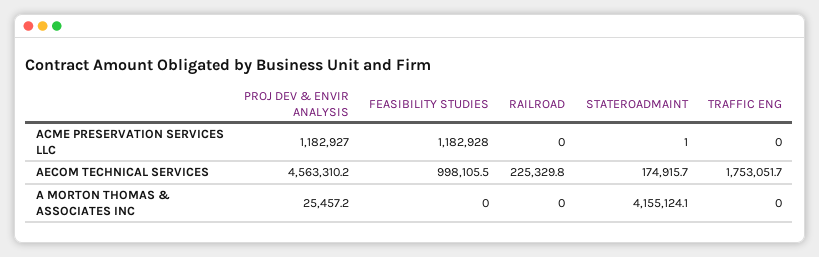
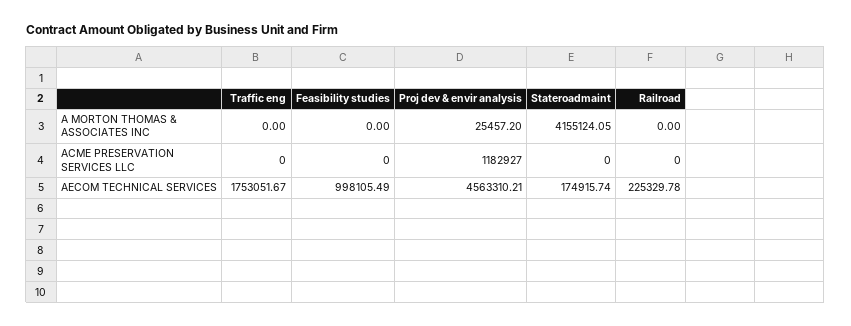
  {
    "PROJ DEV & ENVIR ANALYSIS": {
      "ACME PRESERVATION SERVICES LLC": 1182927,
      "AECOM TECHNICAL SERVICES": 4563310.21,
      "A MORTON THOMAS & ASSOCIATES INC": 25457.2
    },
    "FEASIBILITY STUDIES": {
-     "ACME PRESERVATION SERVICES LLC": 1182928,
+     "ACME PRESERVATION SERVICES LLC": 0,
      "AECOM TECHNICAL SERVICES": 998105.49,
      "A MORTON THOMAS & ASSOCIATES INC": 0
    },
    "RAILROAD": {
      "ACME PRESERVATION SERVICES LLC": 0,
      "AECOM TECHNICAL SERVICES": 225329.78,
      "A MORTON THOMAS & ASSOCIATES INC": 0
    },
    "STATEROADMAINT": {
-     "ACME PRESERVATION SERVICES LLC": 1,
+     "ACME PRESERVATION SERVICES LLC": 0,
      "AECOM TECHNICAL SERVICES": 174915.74,
      "A MORTON THOMAS & ASSOCIATES INC": 4155124.05
    },
    "TRAFFIC ENG": {
      "ACME PRESERVATION SERVICES LLC": 0,
      "AECOM TECHNICAL SERVICES": 1753051.67,
      "A MORTON THOMAS & ASSOCIATES INC": 0
    }
  }

